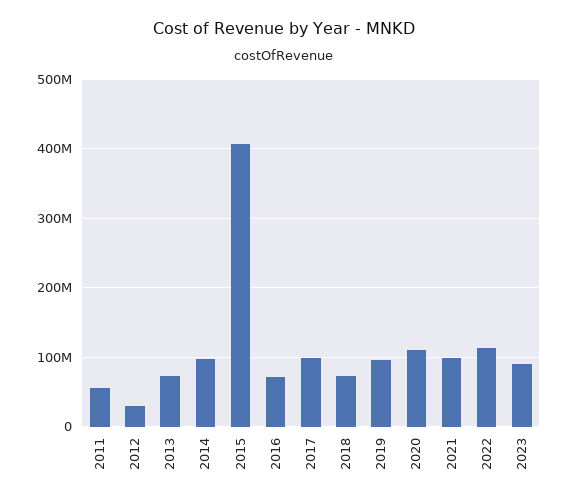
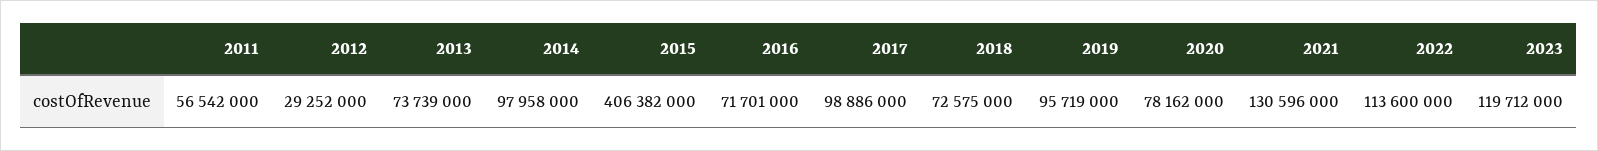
  {
    "2011": 56542000,
    "2012": 29252000,
    "2013": 73739000,
    "2014": 97958000,
    "2015": 406382000,
    "2016": 71701000,
    "2017": 98886000,
    "2018": 72575000,
    "2019": 95719000,
-   "2020": 110000000,
+   "2020": 78162000,
-   "2021": 100000000,
+   "2021": 130596000,
    "2022": 113600000,
-   "2023": 90000000
+   "2023": 119712000
  }

